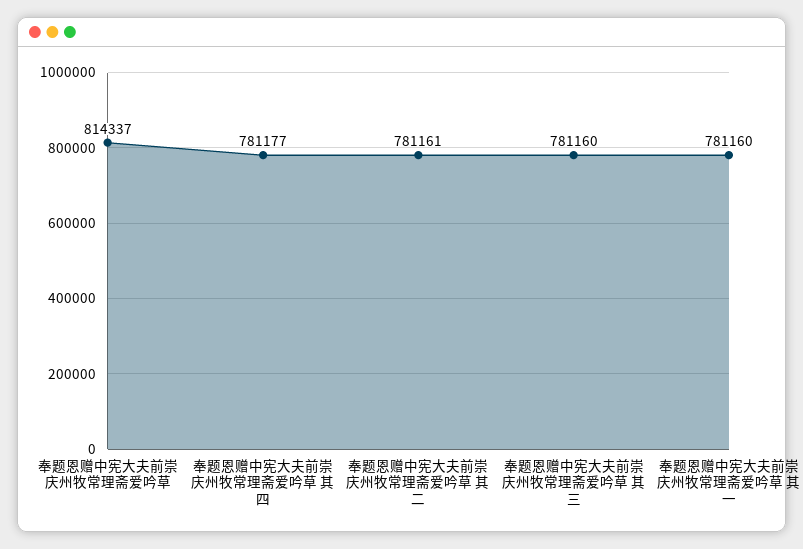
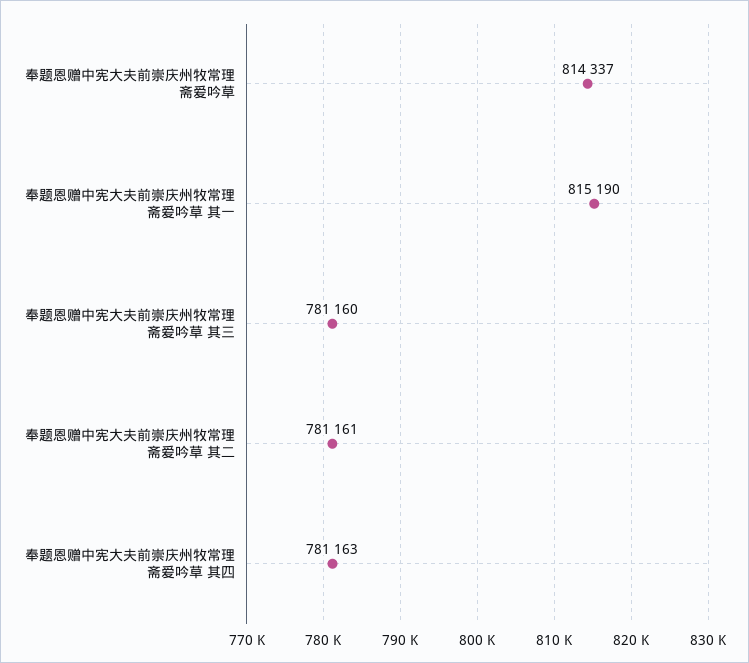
  {
    "奉题恩赠中宪大夫前崇庆州牧常理斋爱吟草": 814337,
-   "奉题恩赠中宪大夫前崇庆州牧常理斋爱吟草 其四": 781177,
+   "奉题恩赠中宪大夫前崇庆州牧常理斋爱吟草 其四": 781163,
    "奉题恩赠中宪大夫前崇庆州牧常理斋爱吟草 其二": 781161,
    "奉题恩赠中宪大夫前崇庆州牧常理斋爱吟草 其三": 781160,
-   "奉题恩赠中宪大夫前崇庆州牧常理斋爱吟草 其一": 781160
+   "奉题恩赠中宪大夫前崇庆州牧常理斋爱吟草 其一": 815190
  }

